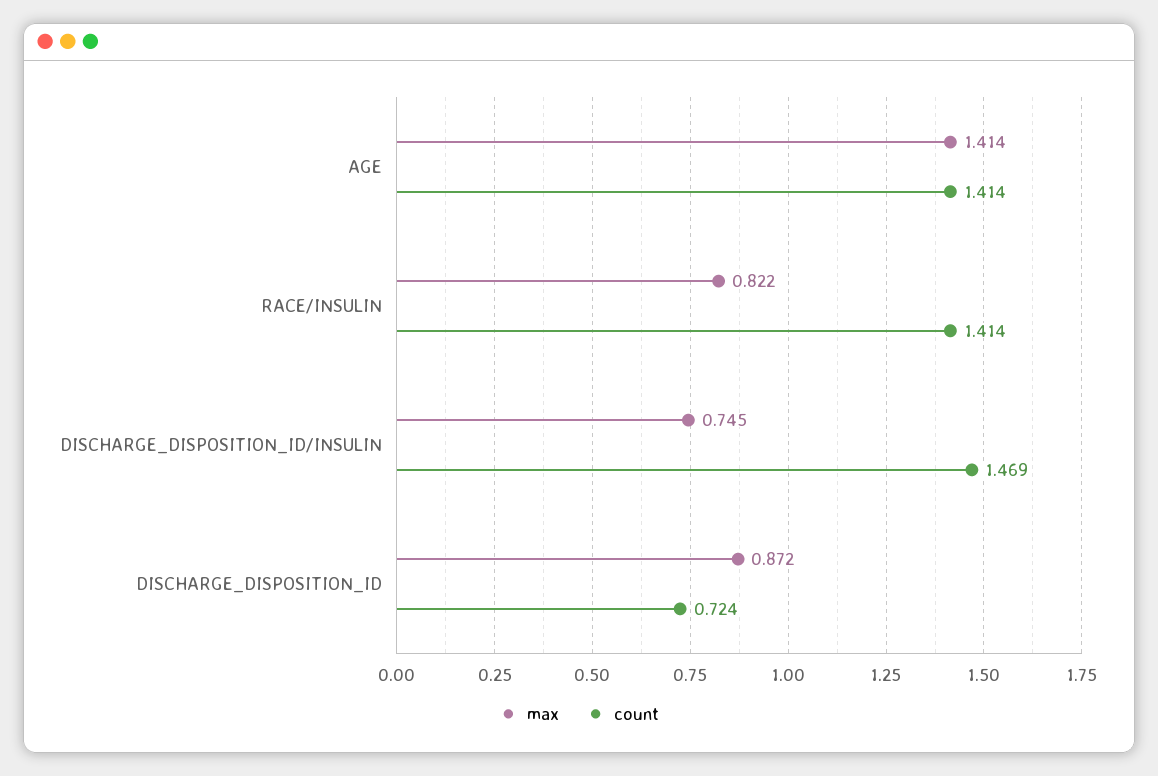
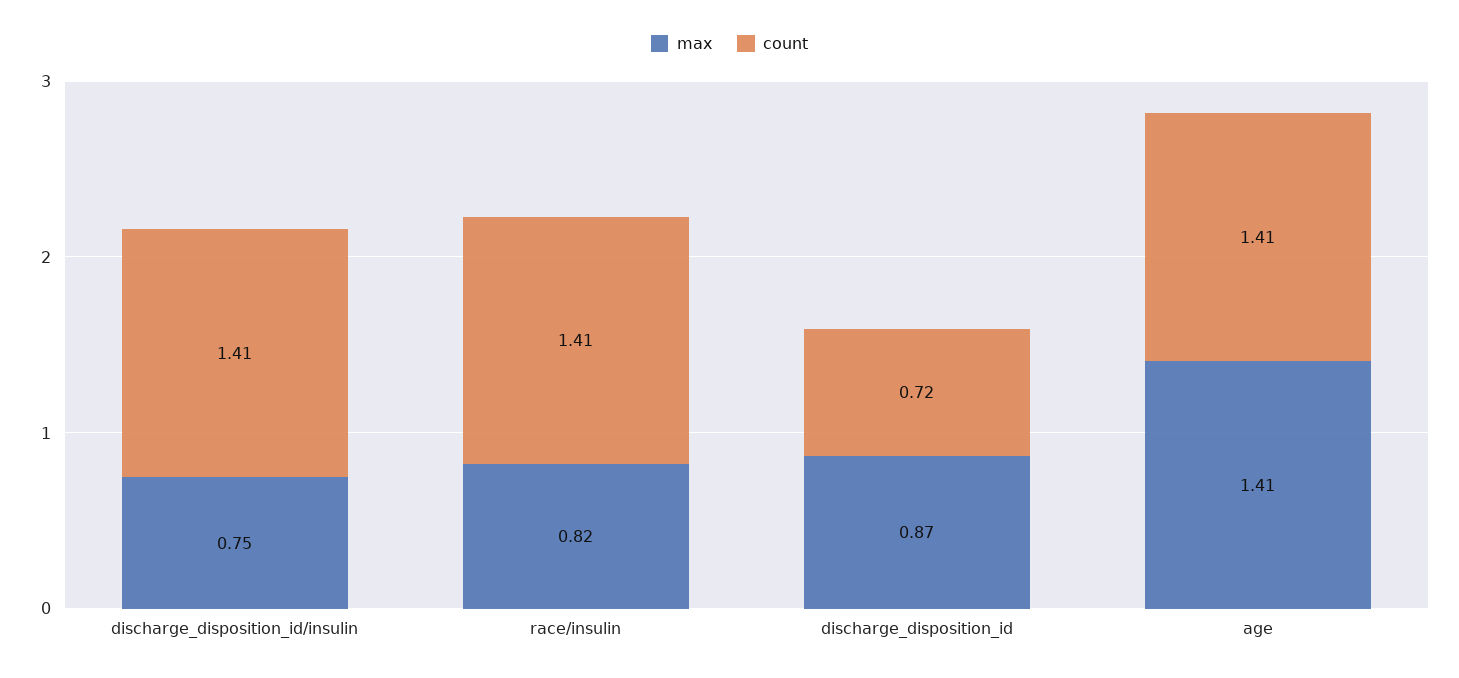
  {
    "max": {
      "AGE": 1.414,
      "RACE/INSULIN": 0.822,
      "DISCHARGE_DISPOSITION_ID/INSULIN": 0.745,
      "DISCHARGE_DISPOSITION_ID": 0.872
    },
    "count": {
      "AGE": 1.414,
      "RACE/INSULIN": 1.414,
-     "DISCHARGE_DISPOSITION_ID/INSULIN": 1.469,
+     "DISCHARGE_DISPOSITION_ID/INSULIN": 1.41,
      "DISCHARGE_DISPOSITION_ID": 0.724
    }
  }

